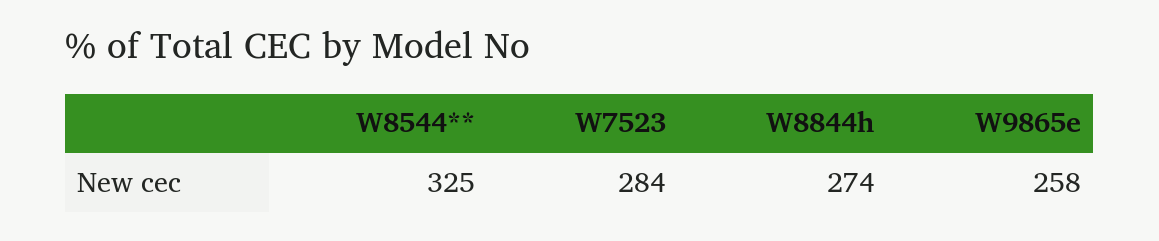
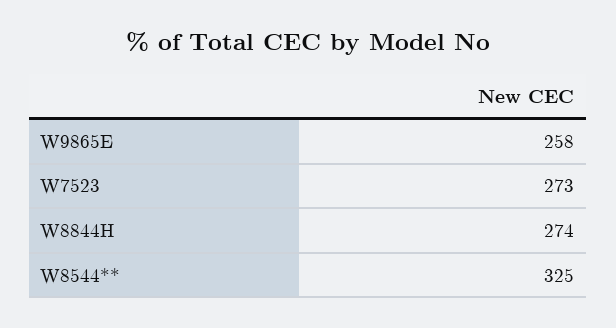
  {
    "W8544**": 325,
-   "W7523": 284,
+   "W7523": 273,
    "W8844h": 274,
    "W9865e": 258
  }

